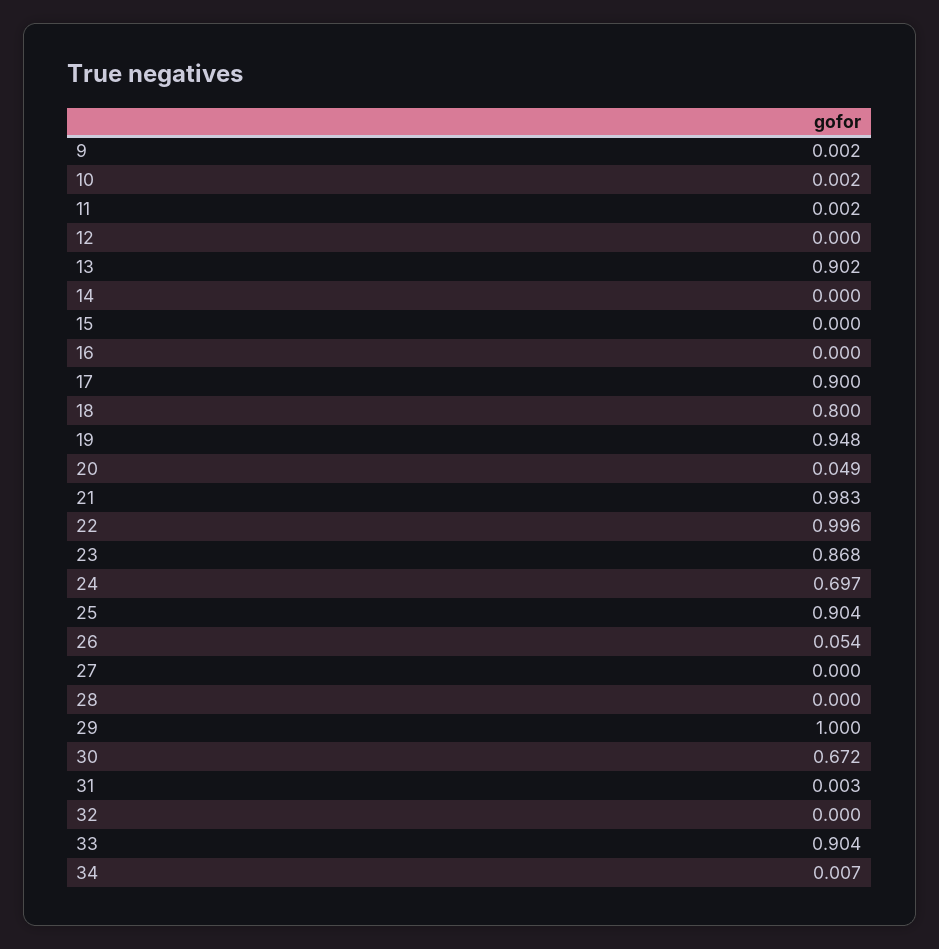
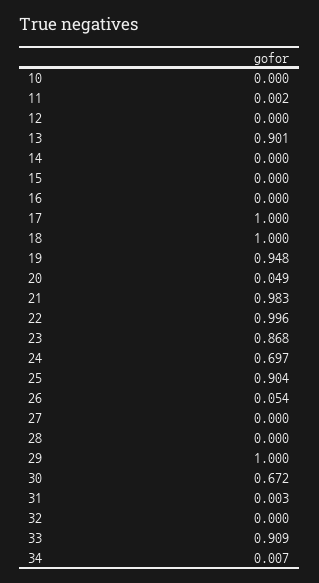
  {
-   "9": 0.002,
-   "10": 0.002,
+   "10": 0,
    "11": 0.002,
    "12": 0,
-   "13": 0.902,
+   "13": 0.901,
    "14": 0,
    "15": 0,
    "16": 0,
-   "17": 0.9,
+   "17": 1,
-   "18": 0.8,
+   "18": 1,
    "19": 0.948,
    "20": 0.049,
    "21": 0.983,
    "22": 0.996,
    "23": 0.868,
    "24": 0.697,
    "25": 0.904,
    "26": 0.054,
    "27": 0,
    "28": 0,
    "29": 1,
    "30": 0.672,
    "31": 0.003,
    "32": 0,
-   "33": 0.904,
+   "33": 0.909,
    "34": 0.007
  }

